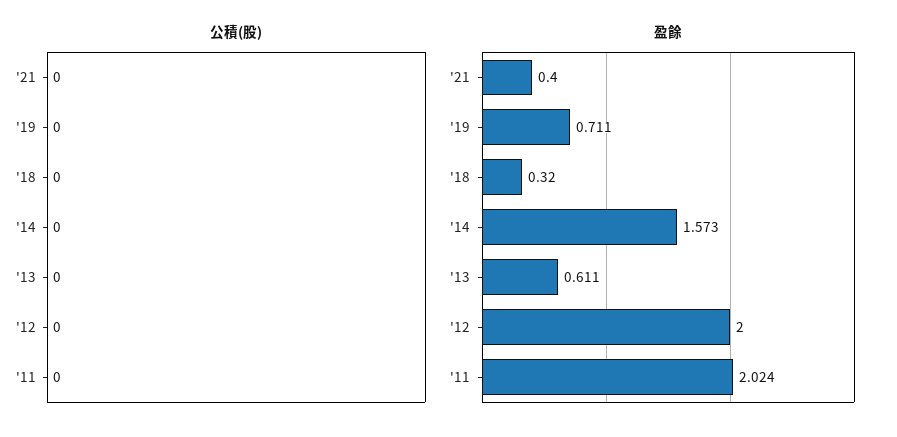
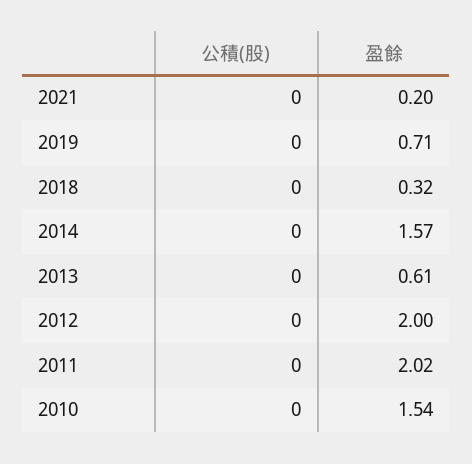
  {
    "公積(股)": {
      "'21": 0,
      "'19": 0,
      "'18": 0,
      "'14": 0,
      "'13": 0,
      "'12": 0,
-     "'11": 0
+     "'11": 0,
+     "2010": 0
    },
    "盈餘": {
-     "'21": 0.4,
+     "'21": 0.2,
      "'19": 0.711,
      "'18": 0.32,
      "'14": 1.573,
      "'13": 0.611,
      "'12": 2,
-     "'11": 2.024
+     "'11": 2.024,
+     "2010": 1.54
    }
  }

